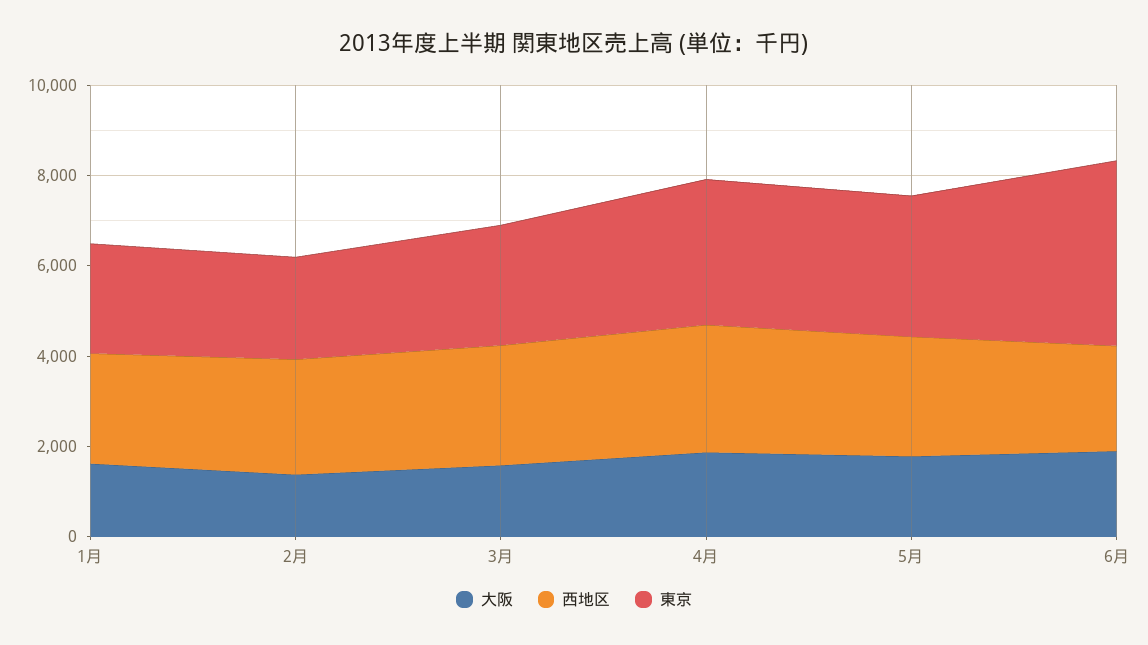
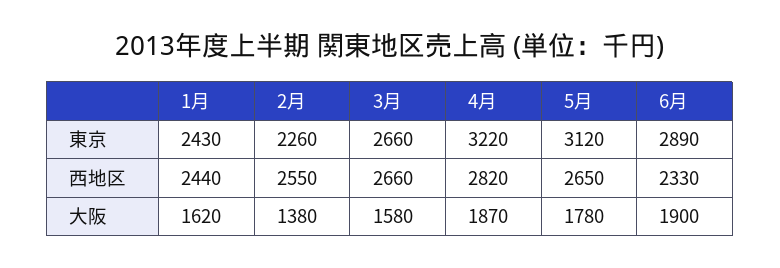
  {
    "大阪": {
      "1月": 1620,
      "2月": 1380,
      "3月": 1580,
      "4月": 1870,
      "5月": 1780,
      "6月": 1900
    },
    "西地区": {
      "1月": 2440,
      "2月": 2550,
      "3月": 2660,
      "4月": 2820,
      "5月": 2650,
      "6月": 2330
    },
    "東京": {
      "1月": 2430,
      "2月": 2260,
      "3月": 2660,
      "4月": 3220,
      "5月": 3120,
-     "6月": 4000
+     "6月": 2890
    }
  }

